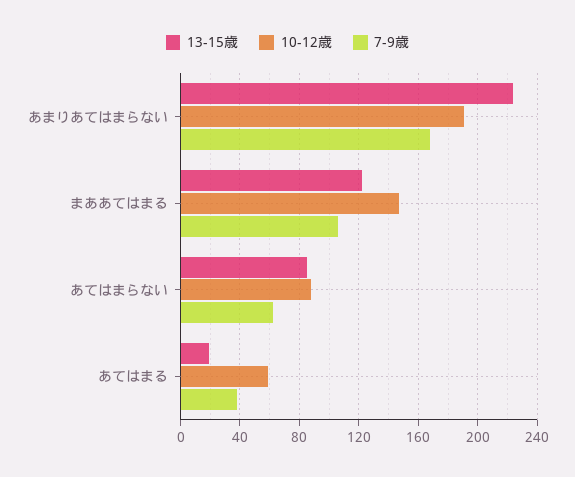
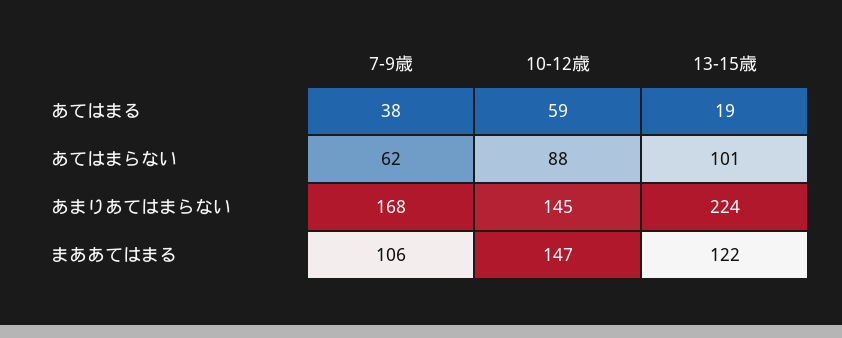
  {
    "13-15歳": {
      "あまりあてはまらない": 224,
      "まああてはまる": 122,
-     "あてはまらない": 85,
+     "あてはまらない": 101,
      "あてはまる": 19
    },
    "10-12歳": {
-     "あまりあてはまらない": 190,
+     "あまりあてはまらない": 145,
      "まああてはまる": 147,
      "あてはまらない": 88,
      "あてはまる": 59
    },
    "7-9歳": {
      "あまりあてはまらない": 168,
      "まああてはまる": 106,
      "あてはまらない": 62,
      "あてはまる": 38
    }
  }

